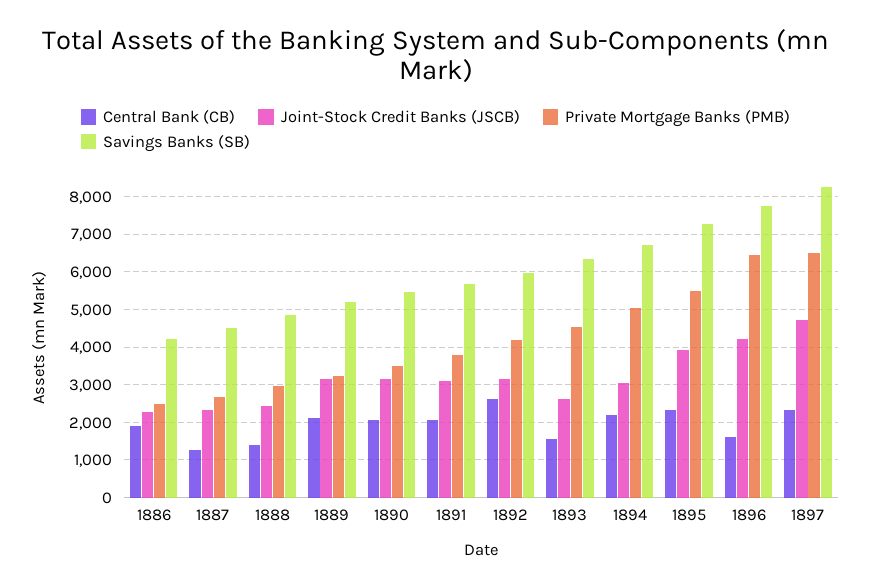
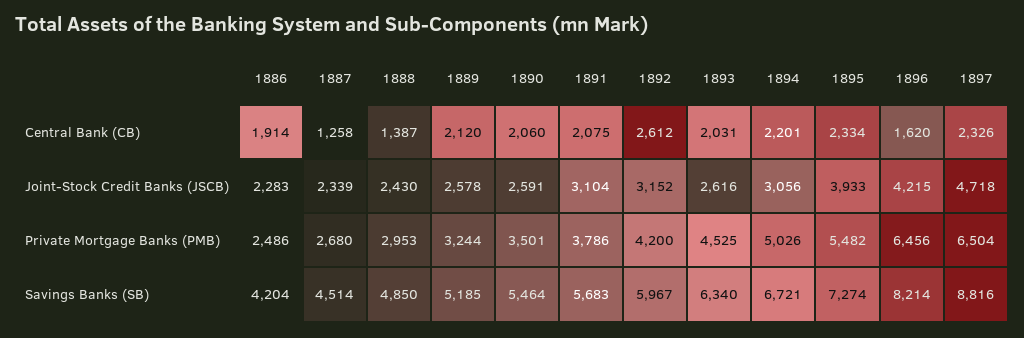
  {
    "Central Bank (CB)": {
      "1886": 1914,
      "1887": 1258,
      "1888": 1387,
      "1889": 2120,
      "1890": 2060,
      "1891": 2075,
      "1892": 2612,
-     "1893": 1600,
+     "1893": 2031,
      "1894": 2201,
      "1895": 2334,
      "1896": 1620,
      "1897": 2326
    },
    "Joint-Stock Credit Banks (JSCB)": {
      "1886": 2283,
      "1887": 2339,
      "1888": 2430,
-     "1889": 3200,
+     "1889": 2578,
-     "1890": 3200,
+     "1890": 2591,
      "1891": 3104,
      "1892": 3152,
      "1893": 2616,
      "1894": 3056,
      "1895": 3933,
      "1896": 4215,
      "1897": 4718
    },
    "Private Mortgage Banks (PMB)": {
      "1886": 2486,
      "1887": 2680,
      "1888": 2953,
      "1889": 3244,
      "1890": 3501,
      "1891": 3786,
      "1892": 4200,
      "1893": 4525,
      "1894": 5026,
      "1895": 5482,
      "1896": 6456,
      "1897": 6504
    },
    "Savings Banks (SB)": {
      "1886": 4204,
      "1887": 4514,
      "1888": 4850,
      "1889": 5185,
      "1890": 5464,
      "1891": 5683,
      "1892": 5967,
      "1893": 6340,
      "1894": 6721,
      "1895": 7274,
-     "1896": 7800,
+     "1896": 8214,
-     "1897": 8200
+     "1897": 8816
    }
  }

